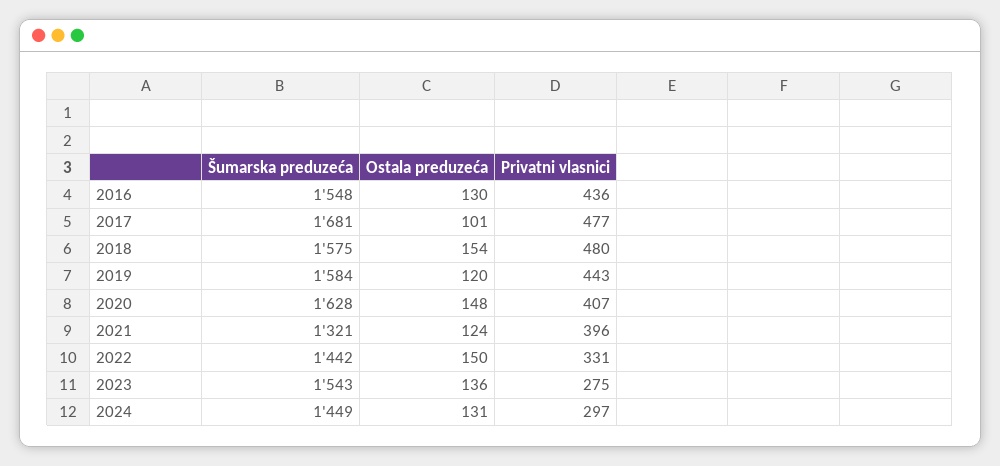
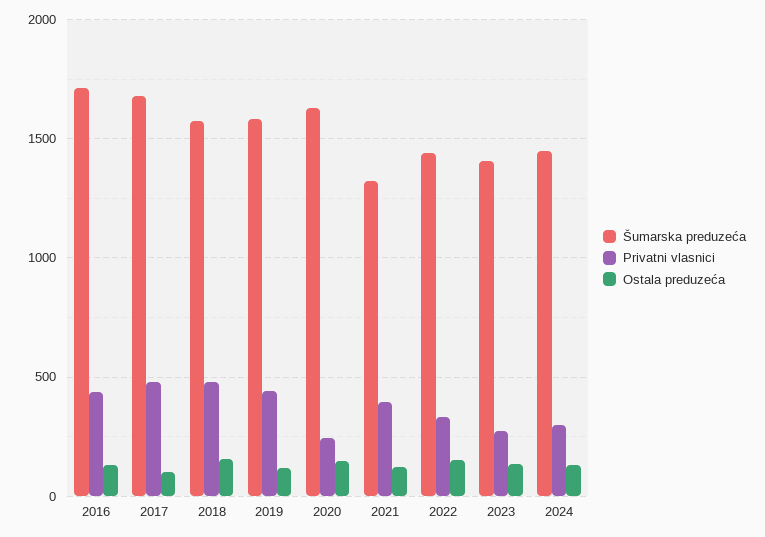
  {
    "Šumarska preduzeća": {
-     "2016": 1548,
+     "2016": 1700,
      "2017": 1681,
      "2018": 1575,
      "2019": 1584,
      "2020": 1628,
      "2021": 1321,
      "2022": 1442,
-     "2023": 1543,
+     "2023": 1400,
      "2024": 1449
    },
    "Ostala preduzeća": {
      "2016": 130,
      "2017": 101,
      "2018": 154,
      "2019": 120,
      "2020": 148,
      "2021": 124,
      "2022": 150,
      "2023": 136,
      "2024": 131
    },
    "Privatni vlasnici": {
      "2016": 436,
      "2017": 477,
      "2018": 480,
      "2019": 443,
-     "2020": 407,
+     "2020": 250,
      "2021": 396,
      "2022": 331,
      "2023": 275,
      "2024": 297
    }
  }

